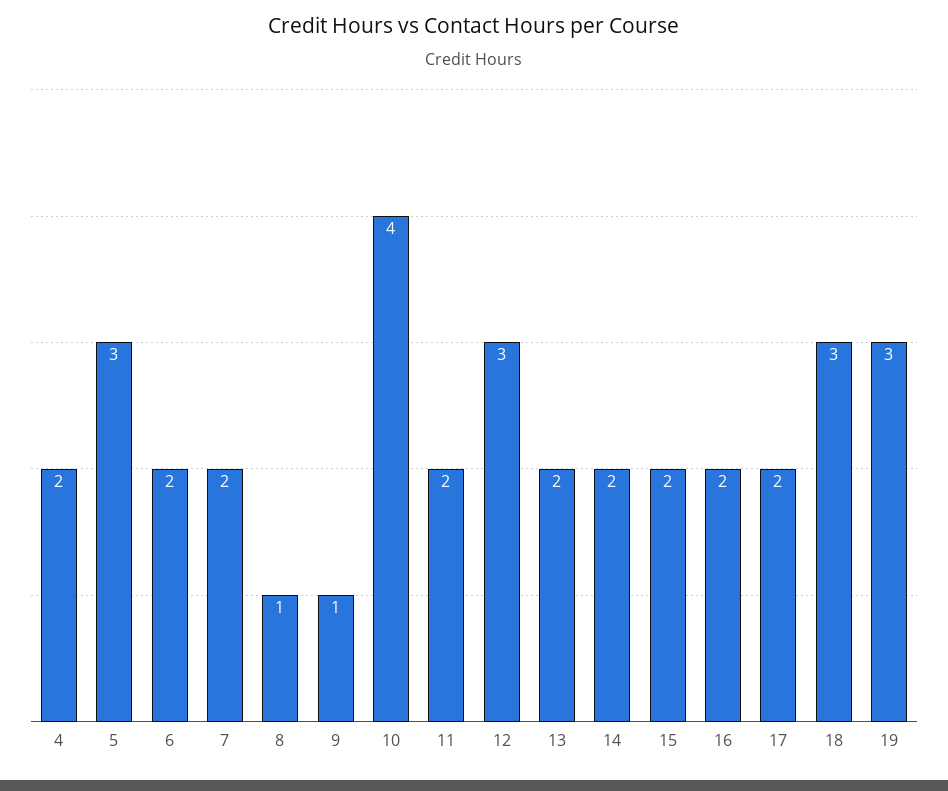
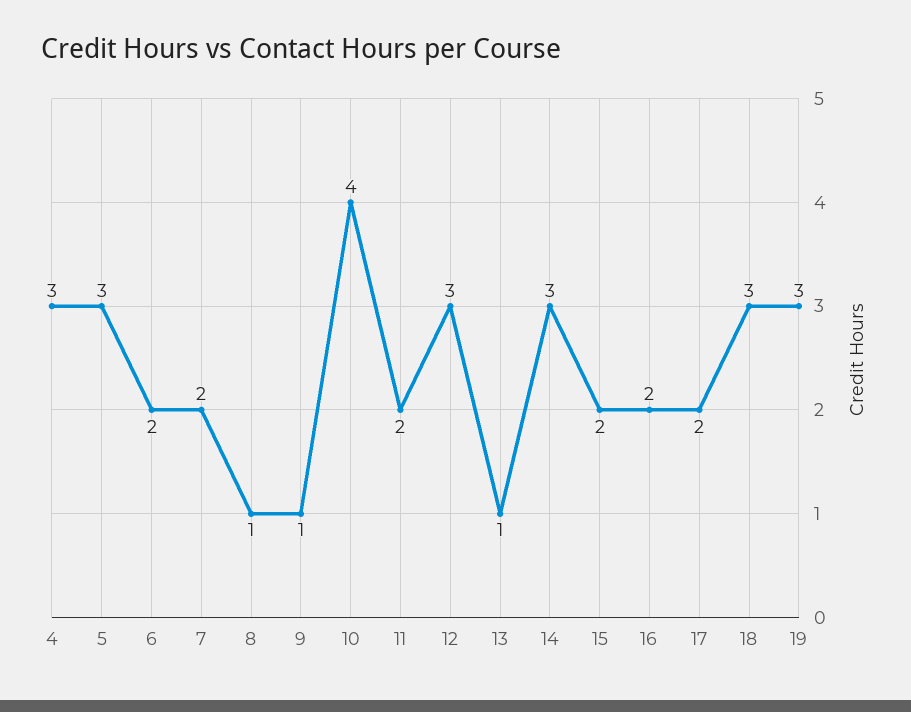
  {
-   "4": 2,
+   "4": 3,
    "5": 3,
    "6": 2,
    "7": 2,
    "8": 1,
    "9": 1,
    "10": 4,
    "11": 2,
    "12": 3,
-   "13": 2,
+   "13": 1,
-   "14": 2,
+   "14": 3,
    "15": 2,
    "16": 2,
    "17": 2,
    "18": 3,
    "19": 3
  }

